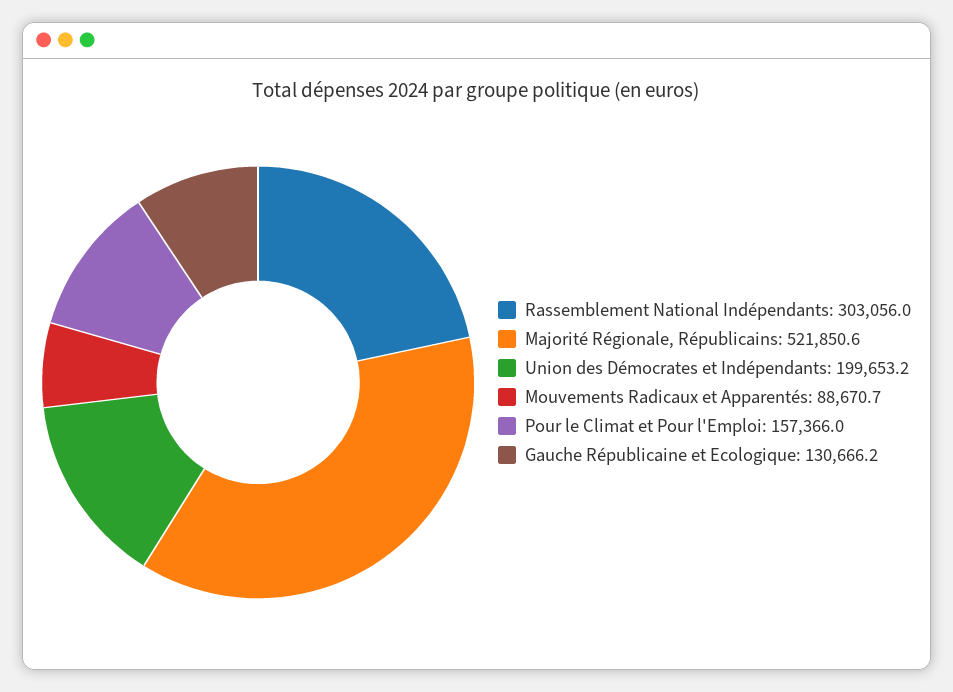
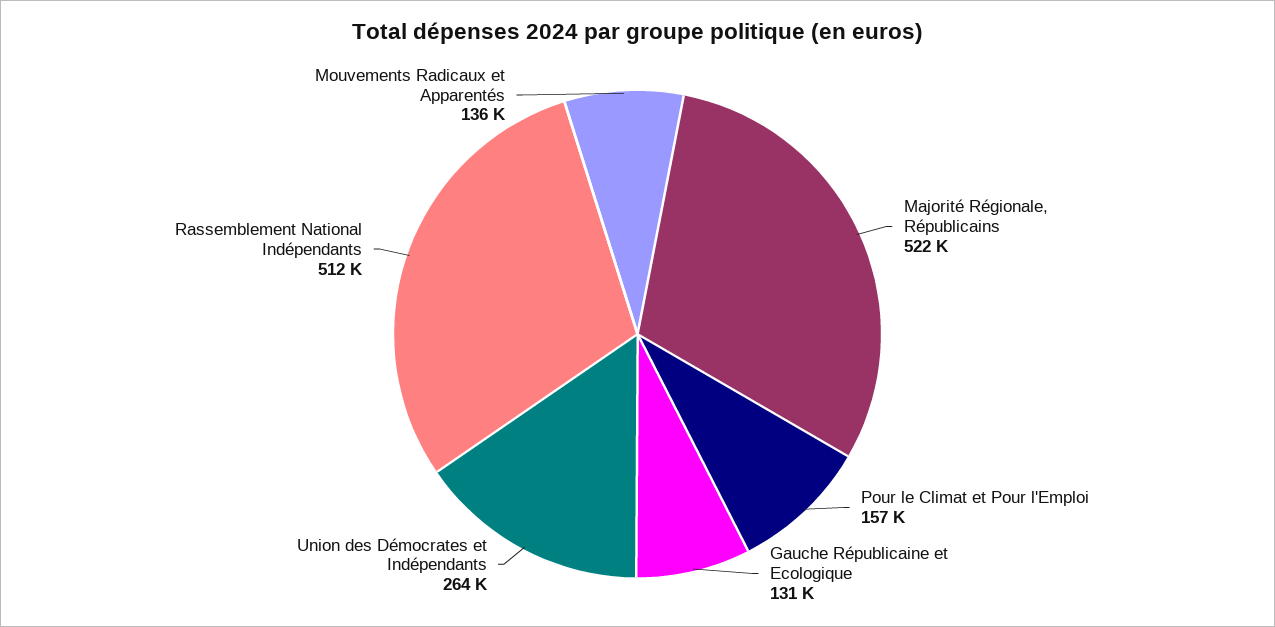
  {
-   "Rassemblement National Indépendants": 303056,
+   "Rassemblement National Indépendants": 512000,
    "Majorité Régionale, Républicains": 521850.6,
-   "Union des Démocrates et Indépendants": 199653.2,
+   "Union des Démocrates et Indépendants": 264000,
-   "Mouvements Radicaux et Apparentés": 88670.7,
+   "Mouvements Radicaux et Apparentés": 136000,
    "Pour le Climat et Pour l'Emploi": 157366,
    "Gauche Républicaine et Ecologique": 130666.2
  }

